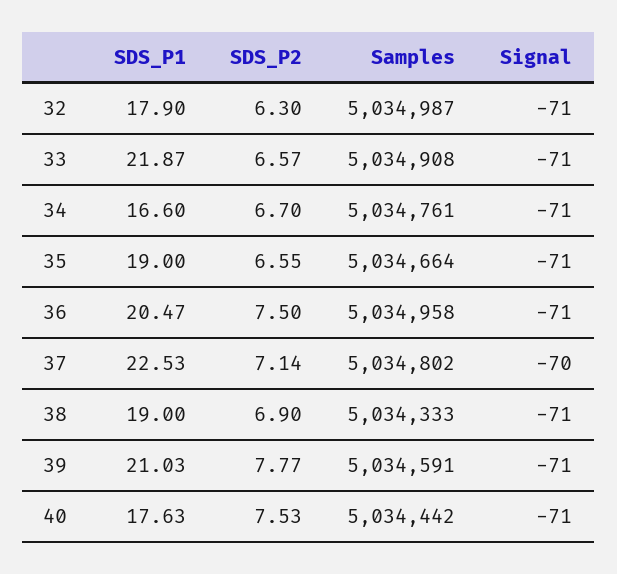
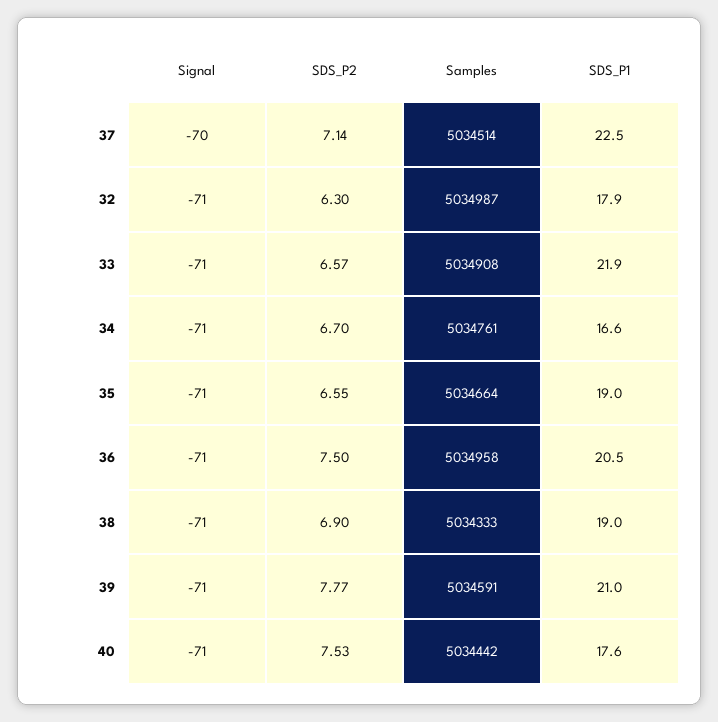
  {
    "SDS_P1": {
      "32": 17.9,
      "33": 21.87,
      "34": 16.6,
      "35": 19,
      "36": 20.47,
      "37": 22.53,
      "38": 19,
      "39": 21.03,
      "40": 17.63
    },
    "SDS_P2": {
      "32": 6.3,
      "33": 6.57,
      "34": 6.7,
      "35": 6.55,
      "36": 7.5,
      "37": 7.14,
      "38": 6.9,
      "39": 7.77,
      "40": 7.53
    },
    "Samples": {
      "32": 5034987,
      "33": 5034908,
      "34": 5034761,
      "35": 5034664,
      "36": 5034958,
-     "37": 5034802,
+     "37": 5034514,
      "38": 5034333,
      "39": 5034591,
      "40": 5034442
    },
    "Signal": {
      "32": -71,
      "33": -71,
      "34": -71,
      "35": -71,
      "36": -71,
      "37": -70,
      "38": -71,
      "39": -71,
      "40": -71
    }
  }

